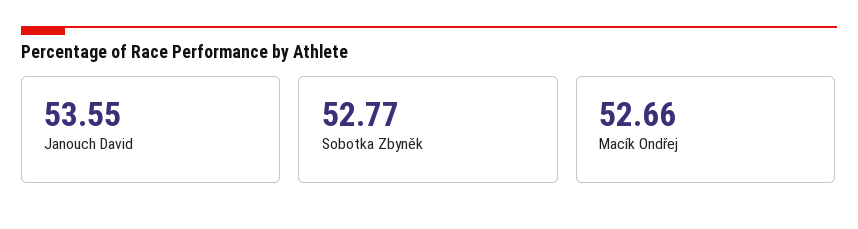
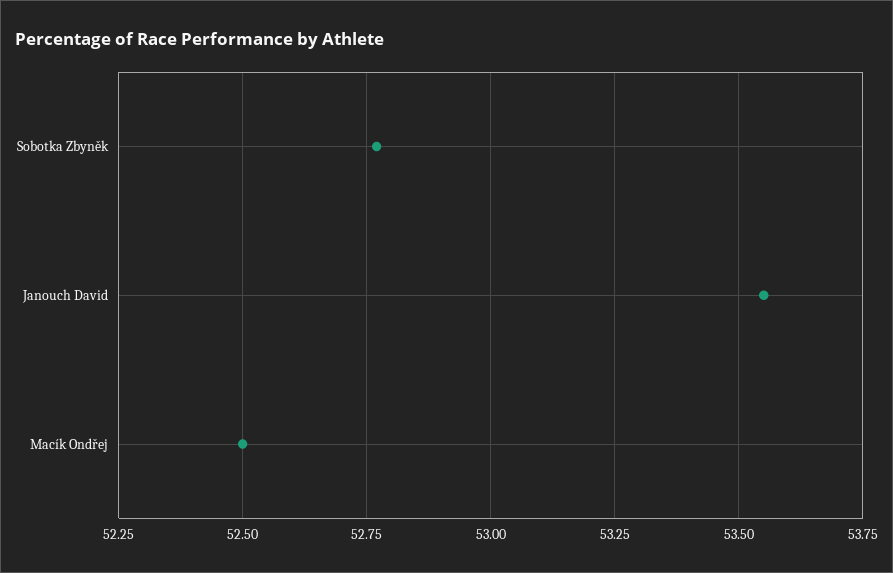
  {
    "Janouch David": 53.55,
    "Sobotka Zbyněk": 52.77,
-   "Macík Ondřej": 52.66
+   "Macík Ondřej": 52.5
  }

